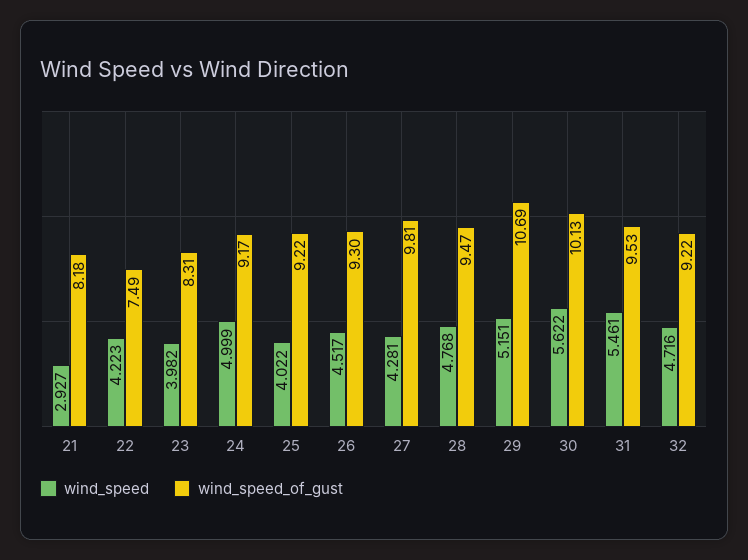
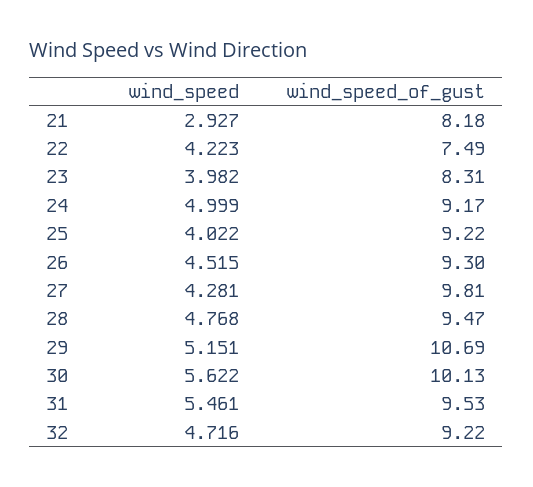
  {
    "wind_speed": {
      "21": 2.927,
      "22": 4.223,
      "23": 3.982,
      "24": 4.999,
      "25": 4.022,
-     "26": 4.517,
+     "26": 4.515,
      "27": 4.281,
      "28": 4.768,
      "29": 5.151,
      "30": 5.622,
      "31": 5.461,
      "32": 4.716
    },
    "wind_speed_of_gust": {
      "21": 8.18,
      "22": 7.49,
      "23": 8.31,
      "24": 9.17,
      "25": 9.22,
      "26": 9.3,
      "27": 9.81,
      "28": 9.47,
      "29": 10.69,
      "30": 10.13,
      "31": 9.53,
      "32": 9.22
    }
  }

